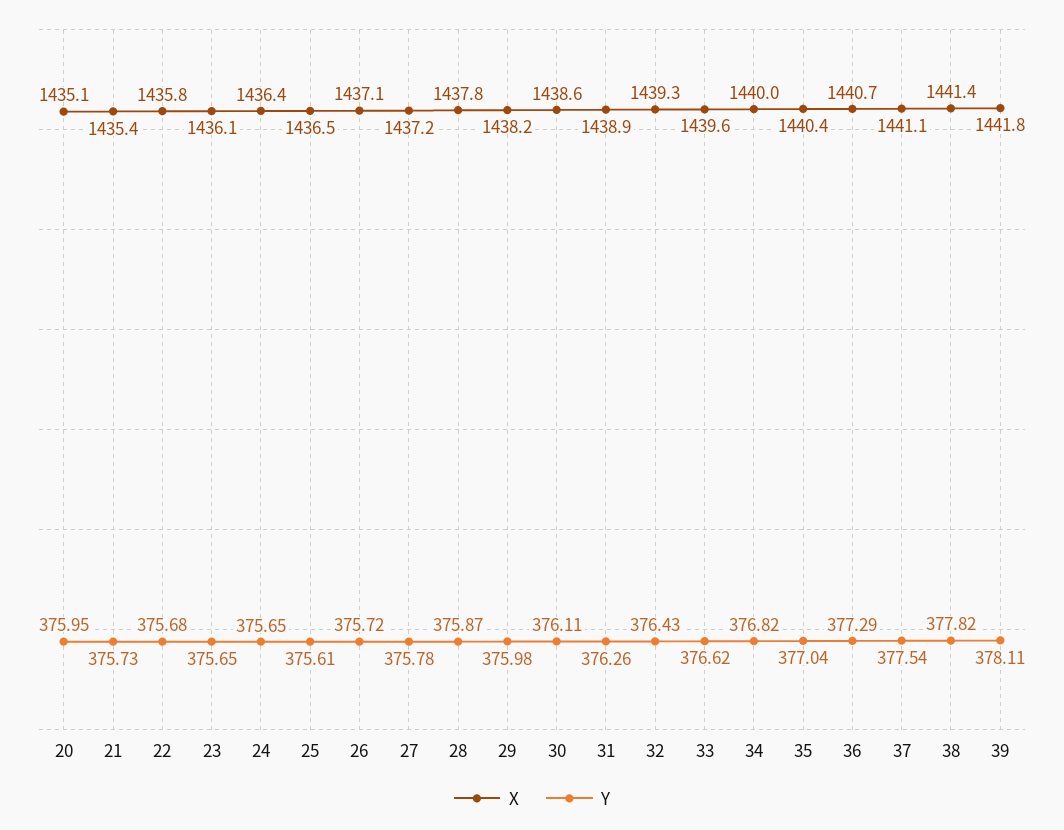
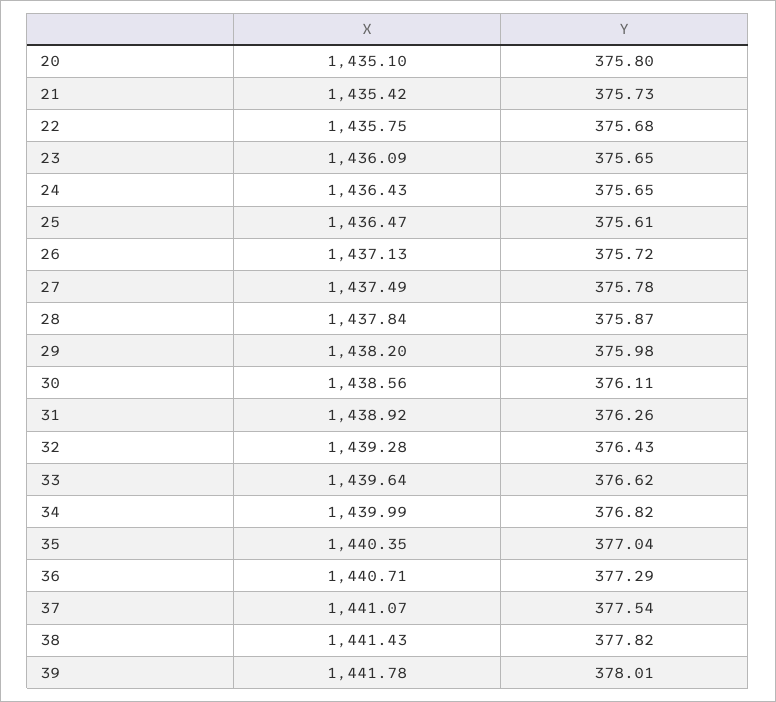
  {
    "X": {
      "20": 1435.1,
      "21": 1435.42,
      "22": 1435.75,
      "23": 1436.09,
      "24": 1436.43,
      "25": 1436.47,
      "26": 1437.13,
-     "27": 1437.2,
+     "27": 1437.49,
      "28": 1437.84,
      "29": 1438.2,
      "30": 1438.56,
      "31": 1438.92,
      "32": 1439.28,
      "33": 1439.64,
      "34": 1439.99,
      "35": 1440.35,
      "36": 1440.71,
      "37": 1441.07,
      "38": 1441.43,
      "39": 1441.78
    },
    "Y": {
-     "20": 375.95,
+     "20": 375.8,
      "21": 375.73,
      "22": 375.68,
      "23": 375.65,
      "24": 375.65,
      "25": 375.61,
      "26": 375.72,
      "27": 375.78,
      "28": 375.87,
      "29": 375.98,
      "30": 376.11,
      "31": 376.26,
      "32": 376.43,
      "33": 376.62,
      "34": 376.82,
      "35": 377.04,
      "36": 377.29,
      "37": 377.54,
      "38": 377.82,
-     "39": 378.11
+     "39": 378.01
    }
  }

